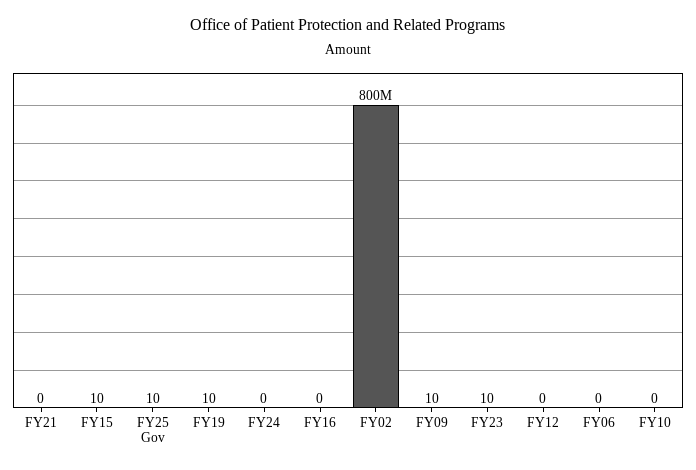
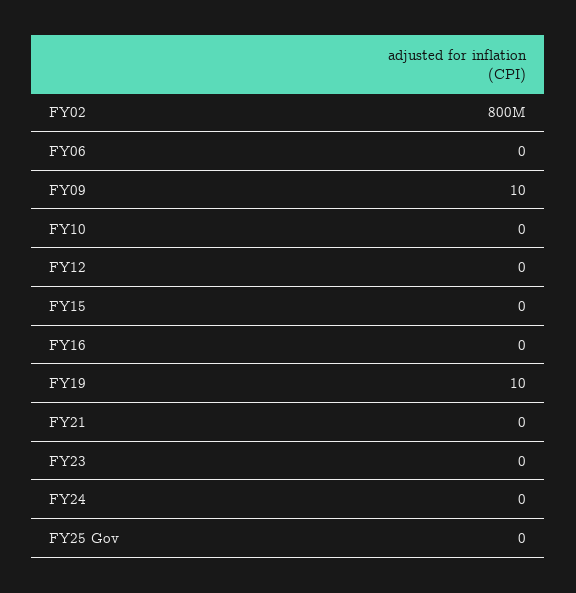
  {
    "FY21": 0,
-   "FY15": 10,
+   "FY15": 0,
-   "FY25 Gov": 10,
+   "FY25 Gov": 0,
    "FY19": 10,
    "FY24": 0,
    "FY16": 0,
    "FY02": 800000000,
    "FY09": 10,
-   "FY23": 10,
+   "FY23": 0,
    "FY12": 0,
    "FY06": 0,
    "FY10": 0
  }

